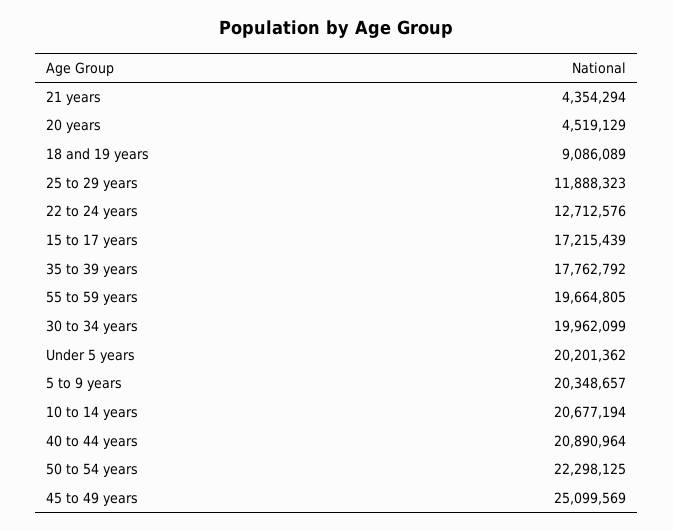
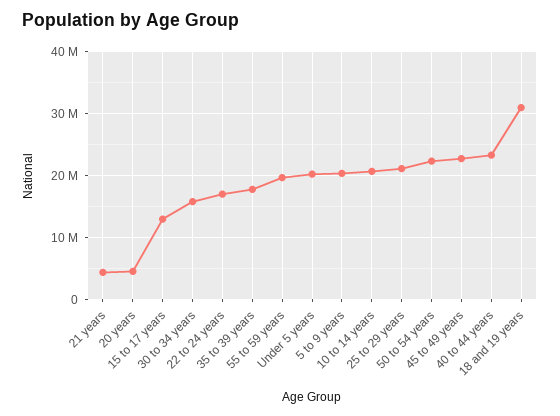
  {
    "21 years": 4354294,
    "20 years": 4519129,
-   "18 and 19 years": 9086089,
+   "18 and 19 years": 31000000,
-   "25 to 29 years": 11888323,
+   "25 to 29 years": 21000000,
-   "22 to 24 years": 12712576,
+   "22 to 24 years": 17000000,
-   "15 to 17 years": 17215439,
+   "15 to 17 years": 13000000,
    "35 to 39 years": 17762792,
    "55 to 59 years": 19664805,
-   "30 to 34 years": 19962099,
+   "30 to 34 years": 16000000,
    "Under 5 years": 20201362,
    "5 to 9 years": 20348657,
    "10 to 14 years": 20677194,
-   "40 to 44 years": 20890964,
+   "40 to 44 years": 23000000,
    "50 to 54 years": 22298125,
-   "45 to 49 years": 25099569
+   "45 to 49 years": 23000000
  }

